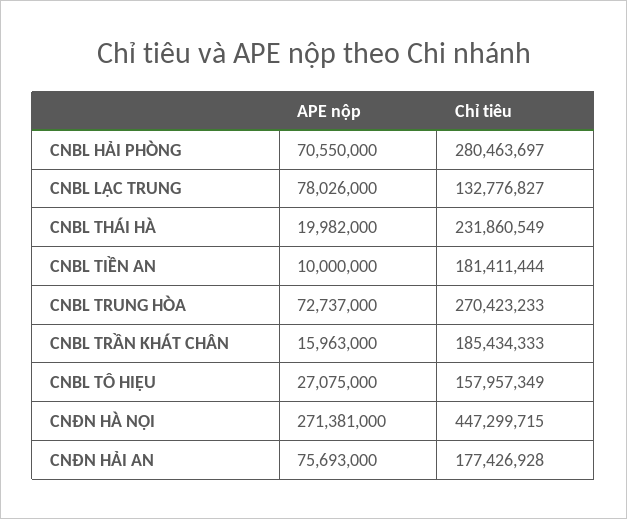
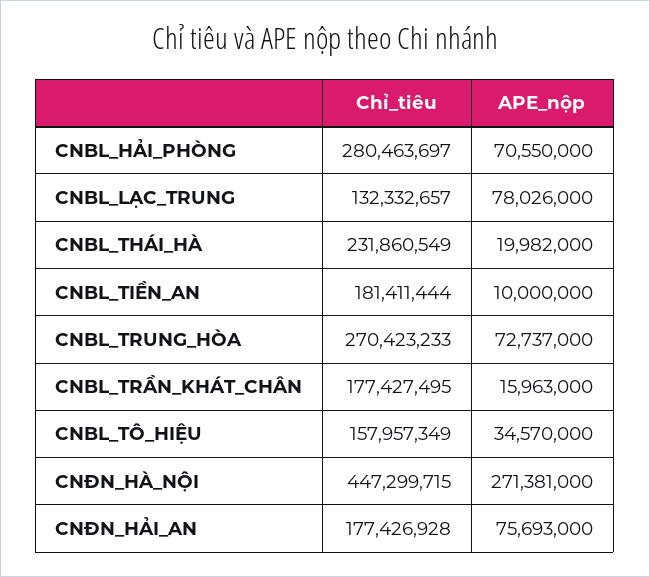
  {
    "APE nộp": {
      "CNBL HẢI PHÒNG": 70550000,
      "CNBL LẠC TRUNG": 78026000,
      "CNBL THÁI HÀ": 19982000,
      "CNBL TIỀN AN": 10000000,
      "CNBL TRUNG HÒA": 72737000,
      "CNBL TRẦN KHÁT CHÂN": 15963000,
-     "CNBL TÔ HIỆU": 27075000,
+     "CNBL TÔ HIỆU": 34570000,
      "CNĐN HÀ NỘI": 271381000,
      "CNĐN HẢI AN": 75693000
    },
    "Chỉ tiêu": {
      "CNBL HẢI PHÒNG": 280463697,
-     "CNBL LẠC TRUNG": 132776827,
+     "CNBL LẠC TRUNG": 132332657,
      "CNBL THÁI HÀ": 231860549,
      "CNBL TIỀN AN": 181411444,
      "CNBL TRUNG HÒA": 270423233,
-     "CNBL TRẦN KHÁT CHÂN": 185434333,
+     "CNBL TRẦN KHÁT CHÂN": 177427495,
      "CNBL TÔ HIỆU": 157957349,
      "CNĐN HÀ NỘI": 447299715,
      "CNĐN HẢI AN": 177426928
    }
  }

